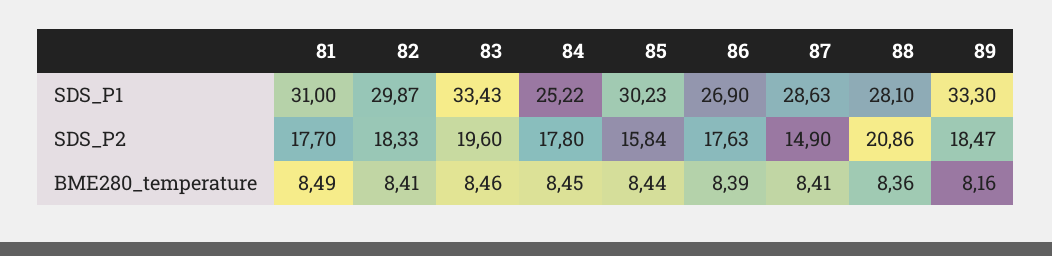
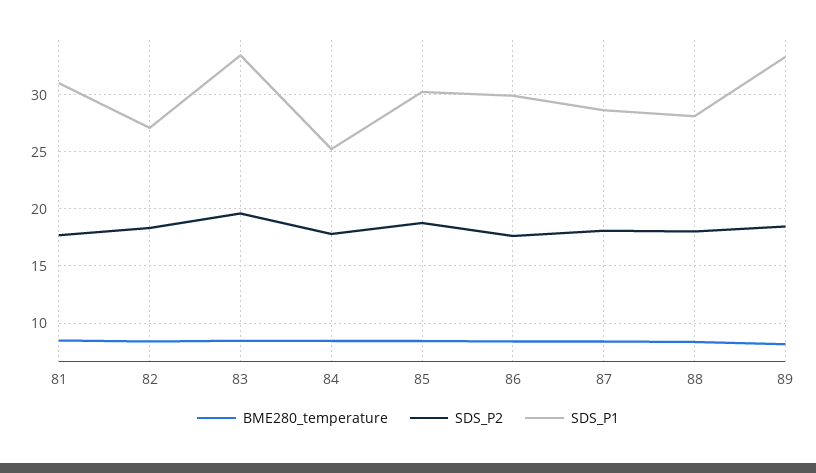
  {
    "SDS_P1": {
      "81": 31,
-     "82": 29.87,
+     "82": 27,
      "83": 33.43,
      "84": 25.22,
      "85": 30.23,
-     "86": 26.9,
+     "86": 30,
      "87": 28.63,
      "88": 28.1,
      "89": 33.3
    },
    "SDS_P2": {
      "81": 17.7,
      "82": 18.33,
      "83": 19.6,
      "84": 17.8,
-     "85": 15.84,
+     "85": 19,
      "86": 17.63,
-     "87": 14.9,
+     "87": 18,
-     "88": 20.86,
+     "88": 18,
      "89": 18.47
    },
    "BME280_temperature": {
      "81": 8.49,
      "82": 8.41,
      "83": 8.46,
      "84": 8.45,
      "85": 8.44,
      "86": 8.39,
      "87": 8.41,
      "88": 8.36,
      "89": 8.16
    }
  }

